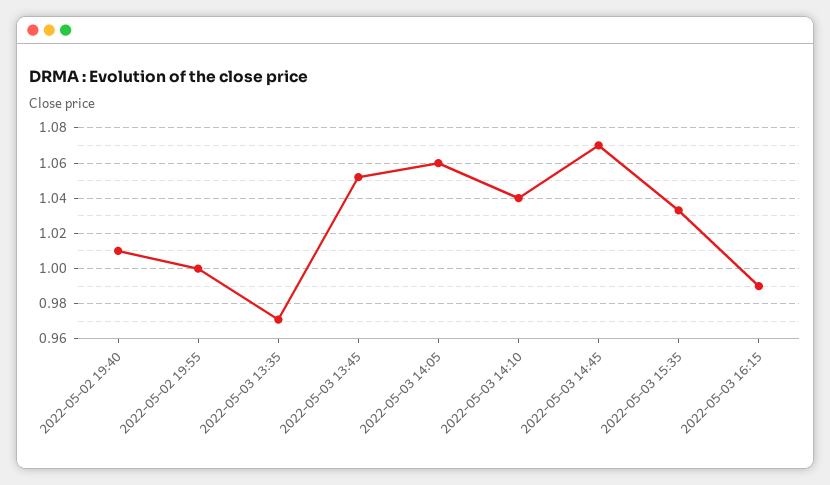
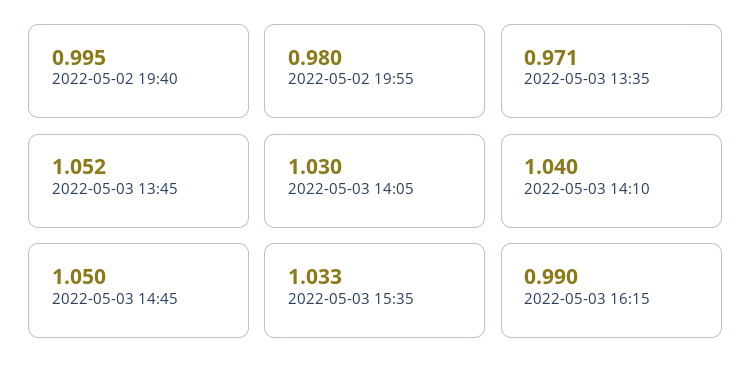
  {
-   "2022-05-02 19:40": 1.01,
+   "2022-05-02 19:40": 0.995,
-   "2022-05-02 19:55": 1,
+   "2022-05-02 19:55": 0.98,
    "2022-05-03 13:35": 0.971,
    "2022-05-03 13:45": 1.052,
-   "2022-05-03 14:05": 1.06,
+   "2022-05-03 14:05": 1.03,
    "2022-05-03 14:10": 1.04,
-   "2022-05-03 14:45": 1.07,
+   "2022-05-03 14:45": 1.05,
    "2022-05-03 15:35": 1.033,
    "2022-05-03 16:15": 0.99
  }

